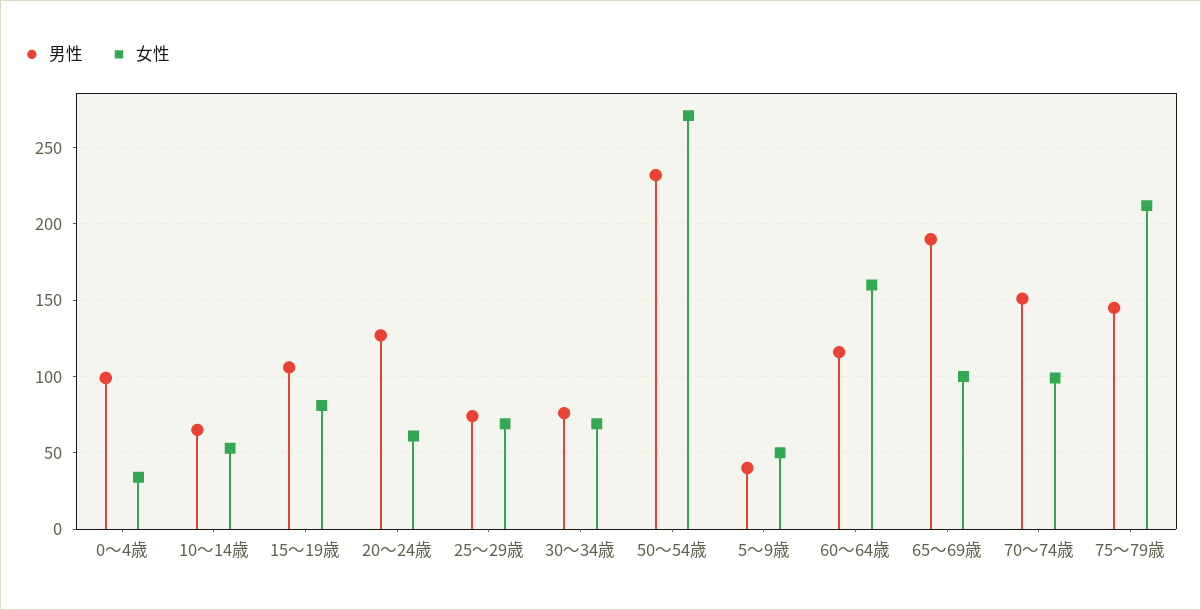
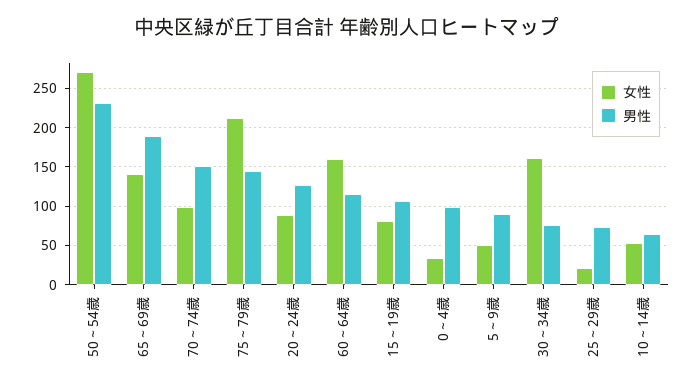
  {
    "男性": {
      "0～4歳": 100,
      "10～14歳": 65,
      "15～19歳": 105,
      "20～24歳": 125,
      "25～29歳": 75,
      "30～34歳": 75,
      "50～54歳": 230,
-     "5～9歳": 40,
+     "5～9歳": 90,
      "60～64歳": 115,
      "65～69歳": 190,
      "70～74歳": 150,
      "75～79歳": 145
    },
    "女性": {
      "0～4歳": 35,
      "10～14歳": 55,
      "15～19歳": 80,
-     "20～24歳": 60,
+     "20～24歳": 90,
-     "25～29歳": 70,
+     "25～29歳": 20,
-     "30～34歳": 70,
+     "30～34歳": 160,
      "50～54歳": 270,
      "5～9歳": 50,
      "60～64歳": 160,
-     "65～69歳": 100,
+     "65～69歳": 140,
      "70～74歳": 100,
      "75～79歳": 210
    }
  }

